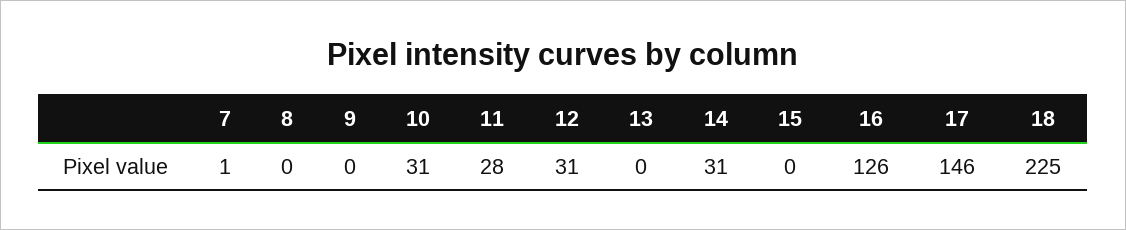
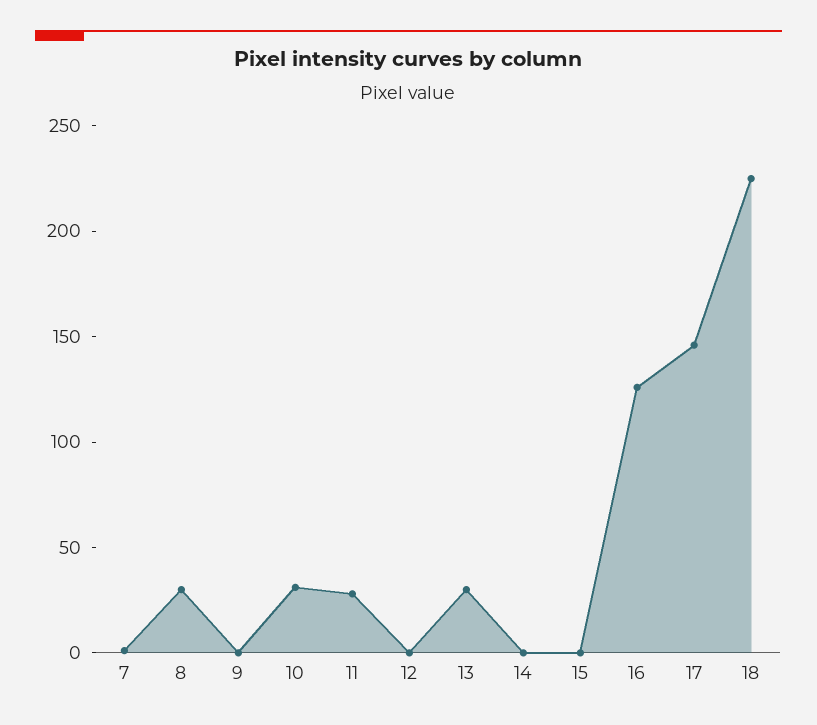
  {
    "7": 1,
-   "8": 0,
+   "8": 30,
    "9": 0,
    "10": 31,
    "11": 28,
-   "12": 31,
+   "12": 0,
-   "13": 0,
+   "13": 30,
-   "14": 31,
+   "14": 0,
    "15": 0,
    "16": 126,
    "17": 146,
    "18": 225
  }

